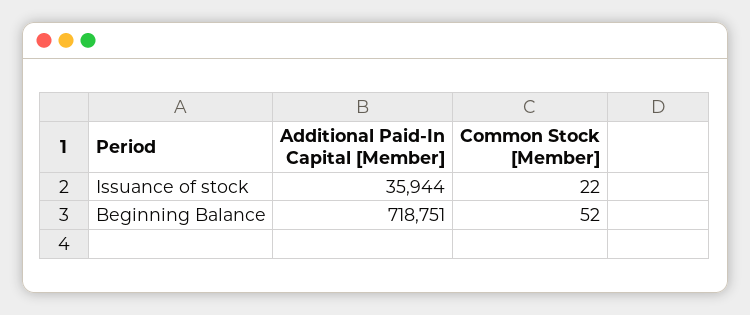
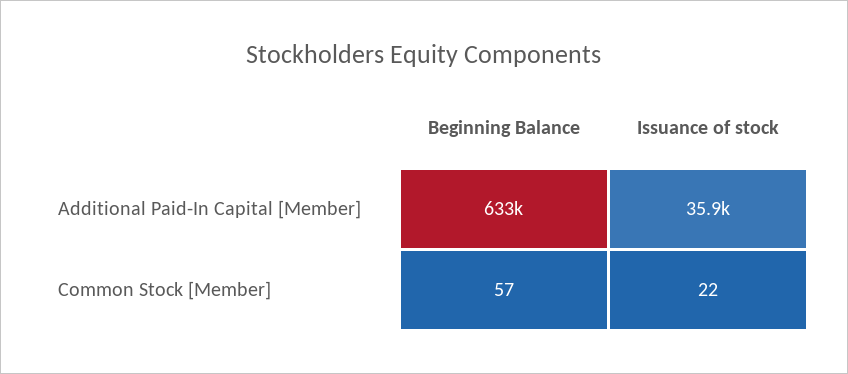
  {
    "Additional Paid-In Capital [Member]": {
      "Issuance of stock": 35944,
-     "Beginning Balance": 718751
+     "Beginning Balance": 633000
    },
    "Common Stock [Member]": {
      "Issuance of stock": 22,
-     "Beginning Balance": 52
+     "Beginning Balance": 57
    }
  }

